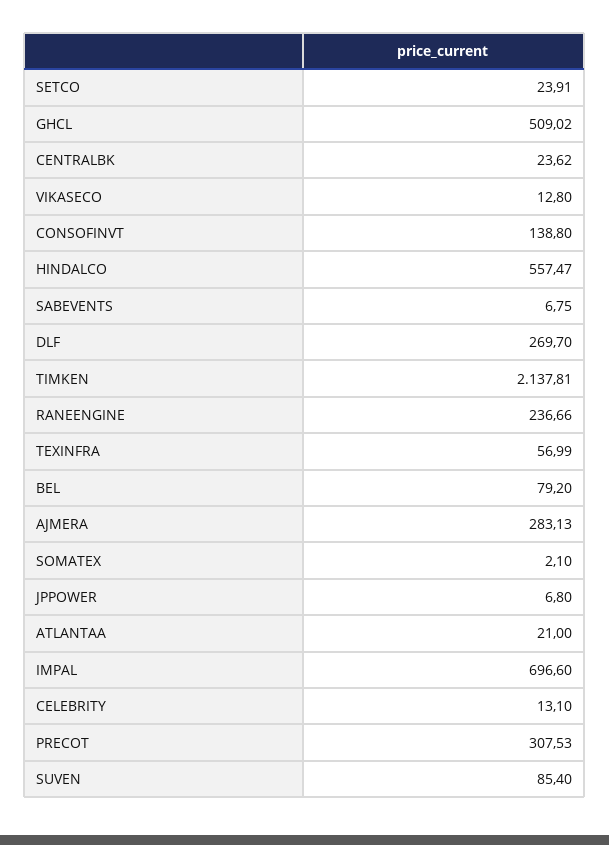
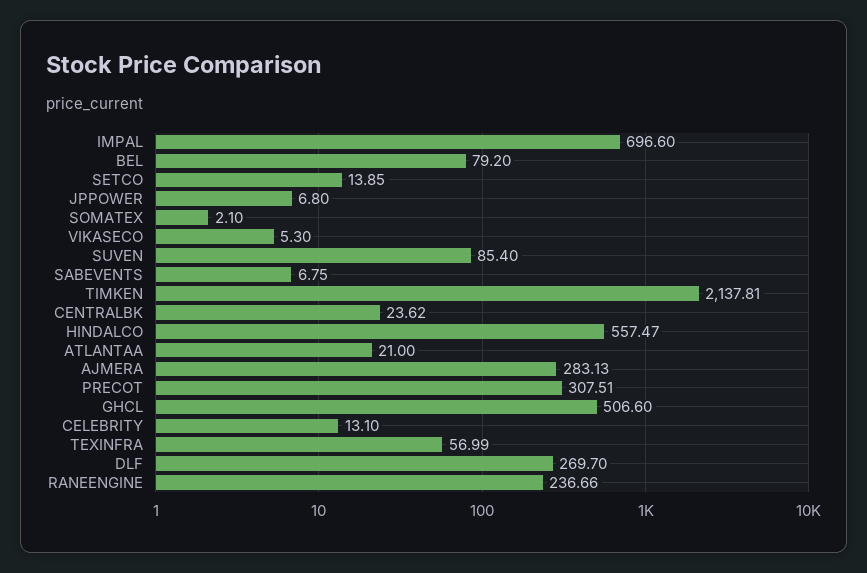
  {
-   "SETCO": 23.91,
+   "SETCO": 13.85,
-   "GHCL": 509.02,
+   "GHCL": 506.6,
    "CENTRALBK": 23.62,
-   "VIKASECO": 12.8,
+   "VIKASECO": 5.3,
-   "CONSOFINVT": 138.8,
    "HINDALCO": 557.47,
    "SABEVENTS": 6.75,
    "DLF": 269.7,
    "TIMKEN": 2137.81,
    "RANEENGINE": 236.66,
    "TEXINFRA": 56.99,
    "BEL": 79.2,
    "AJMERA": 283.13,
    "SOMATEX": 2.1,
    "JPPOWER": 6.8,
    "ATLANTAA": 21,
    "IMPAL": 696.6,
    "CELEBRITY": 13.1,
-   "PRECOT": 307.53,
+   "PRECOT": 307.51,
    "SUVEN": 85.4
  }

